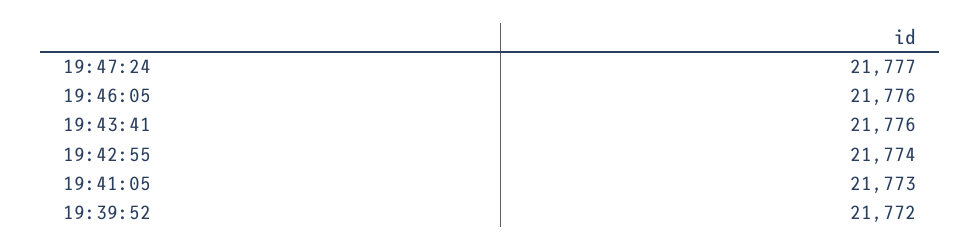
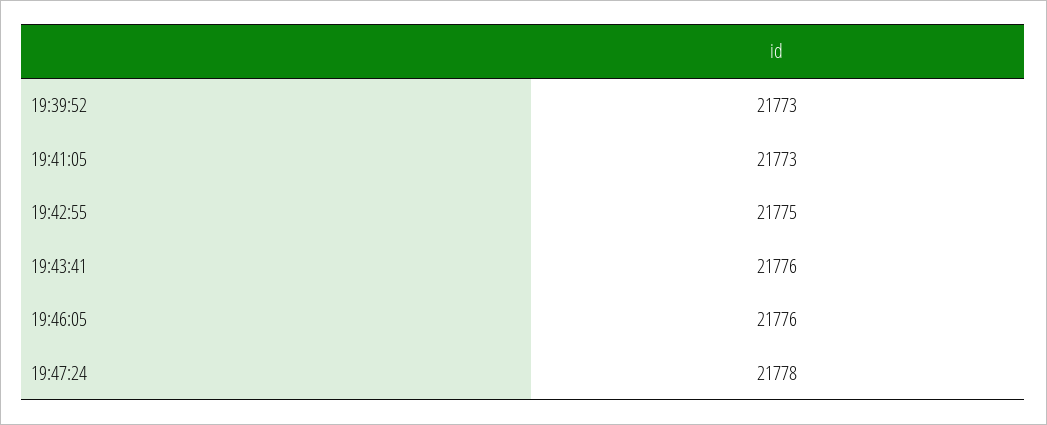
  {
-   "19:47:24": 21777,
+   "19:47:24": 21778,
    "19:46:05": 21776,
    "19:43:41": 21776,
-   "19:42:55": 21774,
+   "19:42:55": 21775,
    "19:41:05": 21773,
-   "19:39:52": 21772
+   "19:39:52": 21773
  }

